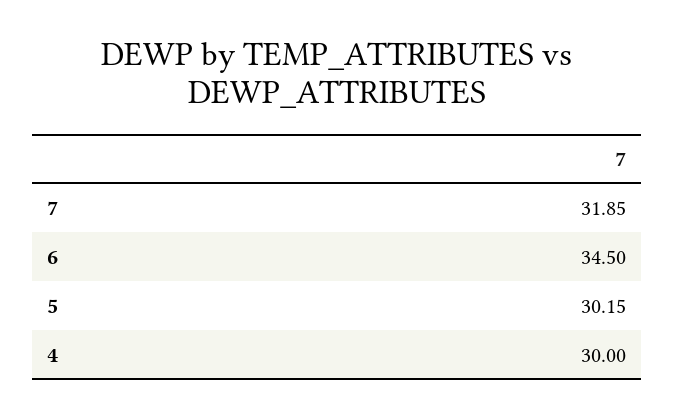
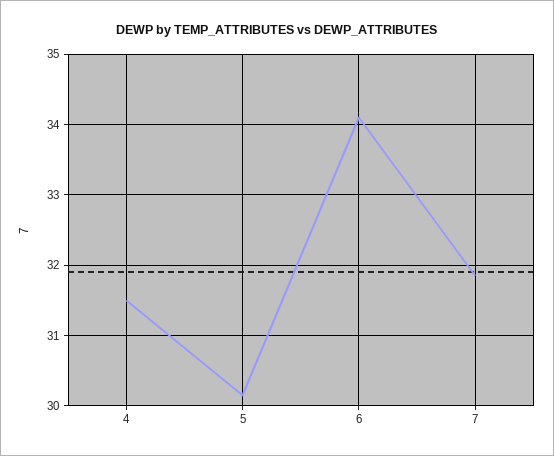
  {
    "7": 31.85,
-   "6": 34.5,
+   "6": 34.1,
    "5": 30.15,
-   "4": 30
+   "4": 31.5
  }

